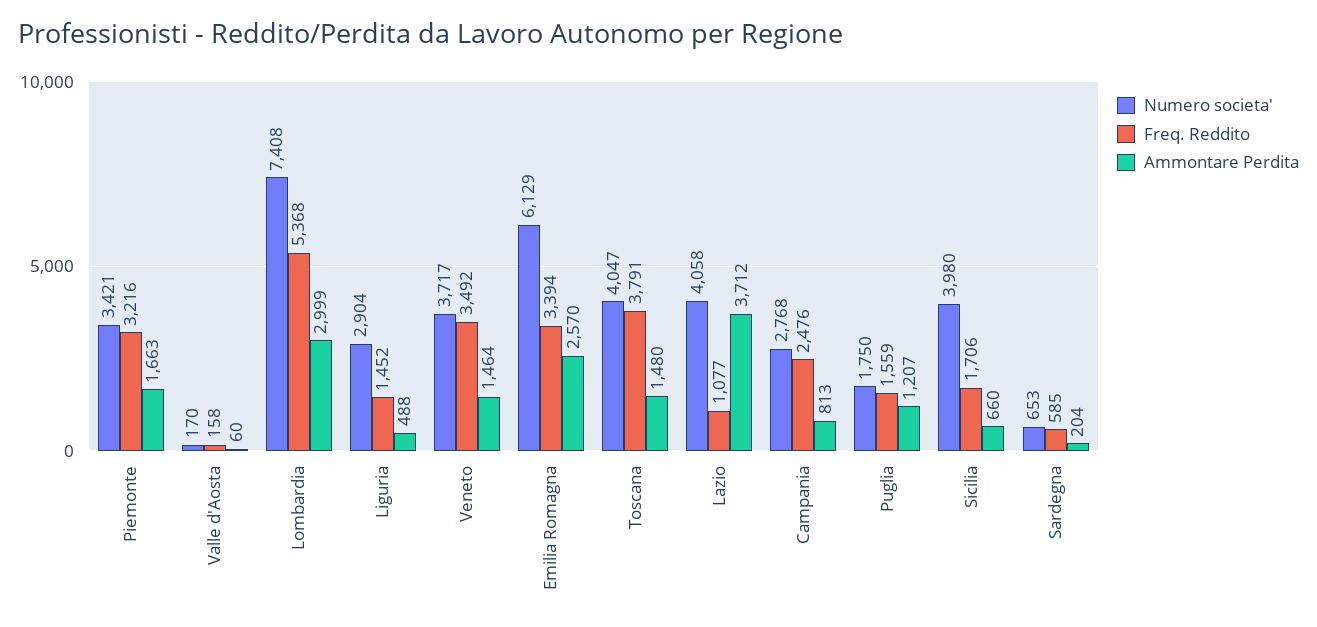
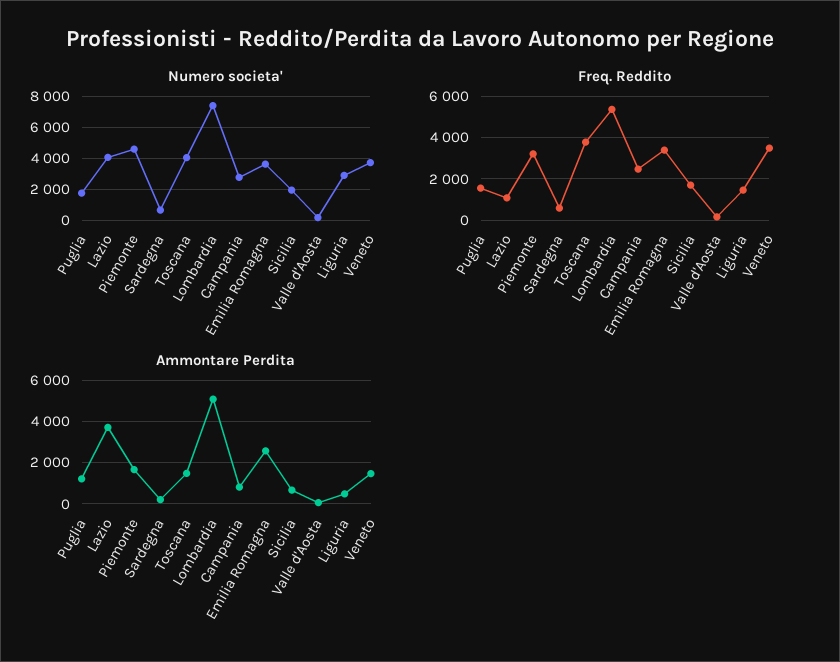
  {
    "Numero societa'": {
-     "Piemonte": 3421,
+     "Piemonte": 4500,
      "Valle d'Aosta": 170,
      "Lombardia": 7408,
      "Liguria": 2904,
      "Veneto": 3717,
-     "Emilia Romagna": 6129,
+     "Emilia Romagna": 3500,
      "Toscana": 4047,
      "Lazio": 4058,
      "Campania": 2768,
      "Puglia": 1750,
-     "Sicilia": 3980,
+     "Sicilia": 2000,
      "Sardegna": 653
    },
    "Freq. Reddito": {
      "Piemonte": 3216,
      "Valle d'Aosta": 158,
      "Lombardia": 5368,
      "Liguria": 1452,
      "Veneto": 3492,
      "Emilia Romagna": 3394,
      "Toscana": 3791,
      "Lazio": 1077,
      "Campania": 2476,
      "Puglia": 1559,
      "Sicilia": 1706,
      "Sardegna": 585
    },
    "Ammontare Perdita": {
      "Piemonte": 1663,
      "Valle d'Aosta": 60,
-     "Lombardia": 2999,
+     "Lombardia": 5000,
      "Liguria": 488,
      "Veneto": 1464,
      "Emilia Romagna": 2570,
      "Toscana": 1480,
      "Lazio": 3712,
      "Campania": 813,
      "Puglia": 1207,
      "Sicilia": 660,
      "Sardegna": 204
    }
  }

